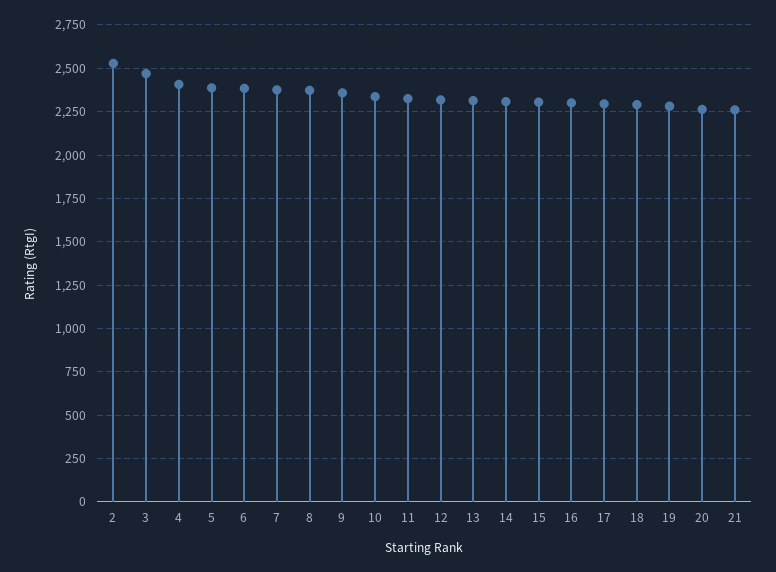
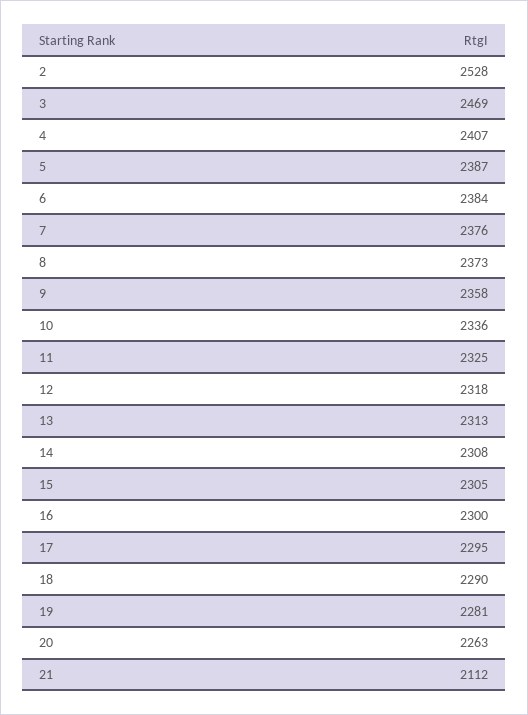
  {
    "2": 2528,
    "3": 2469,
    "4": 2407,
    "5": 2387,
    "6": 2384,
    "7": 2376,
    "8": 2373,
    "9": 2358,
    "10": 2336,
    "11": 2325,
    "12": 2318,
    "13": 2313,
    "14": 2308,
    "15": 2305,
    "16": 2300,
    "17": 2295,
    "18": 2290,
    "19": 2281,
    "20": 2263,
-   "21": 2250
+   "21": 2112
  }

